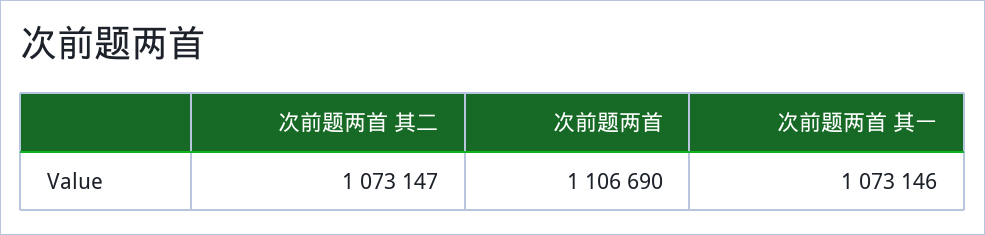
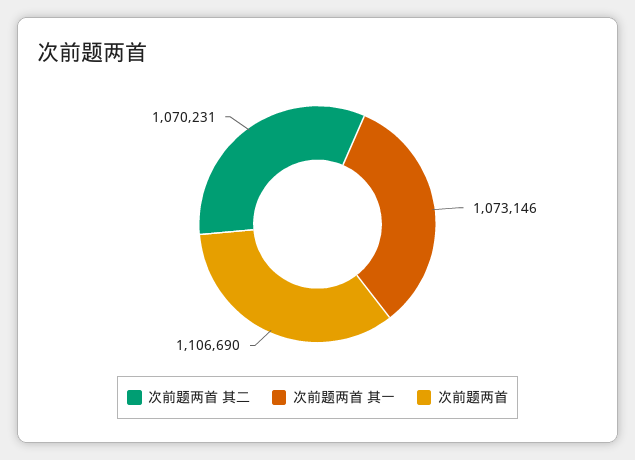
  {
-   "次前题两首 其二": 1073147,
+   "次前题两首 其二": 1070231,
    "次前题两首": 1106690,
    "次前题两首 其一": 1073146
  }

